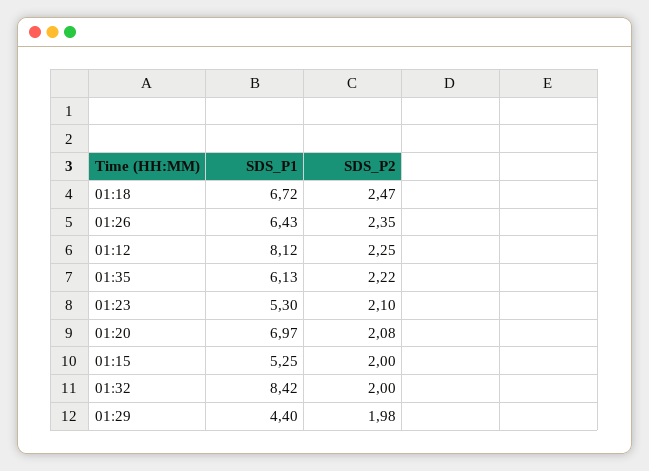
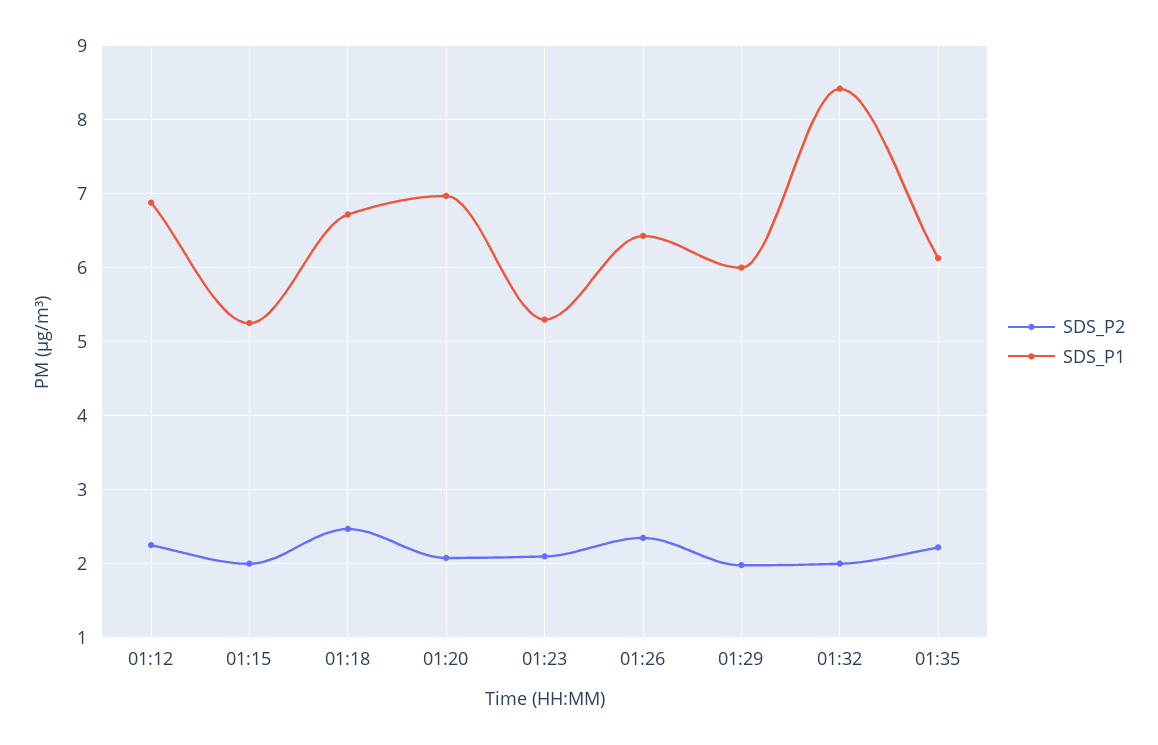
  {
    "SDS_P1": {
      "01:18": 6.72,
      "01:26": 6.43,
-     "01:12": 8.12,
+     "01:12": 6.9,
      "01:35": 6.13,
      "01:23": 5.3,
      "01:20": 6.97,
      "01:15": 5.25,
      "01:32": 8.42,
-     "01:29": 4.4
+     "01:29": 6
    },
    "SDS_P2": {
      "01:18": 2.47,
      "01:26": 2.35,
      "01:12": 2.25,
      "01:35": 2.22,
      "01:23": 2.1,
      "01:20": 2.08,
      "01:15": 2,
      "01:32": 2,
      "01:29": 1.98
    }
  }

